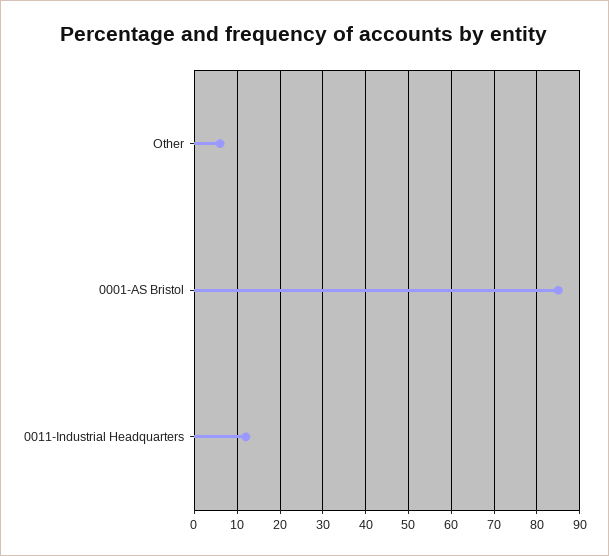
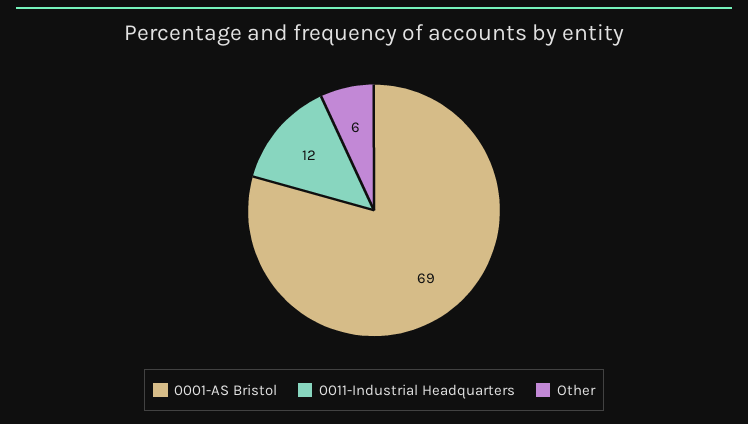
  {
    "Other": 6,
-   "0001-AS Bristol": 85,
+   "0001-AS Bristol": 69,
    "0011-Industrial Headquarters": 12
  }

